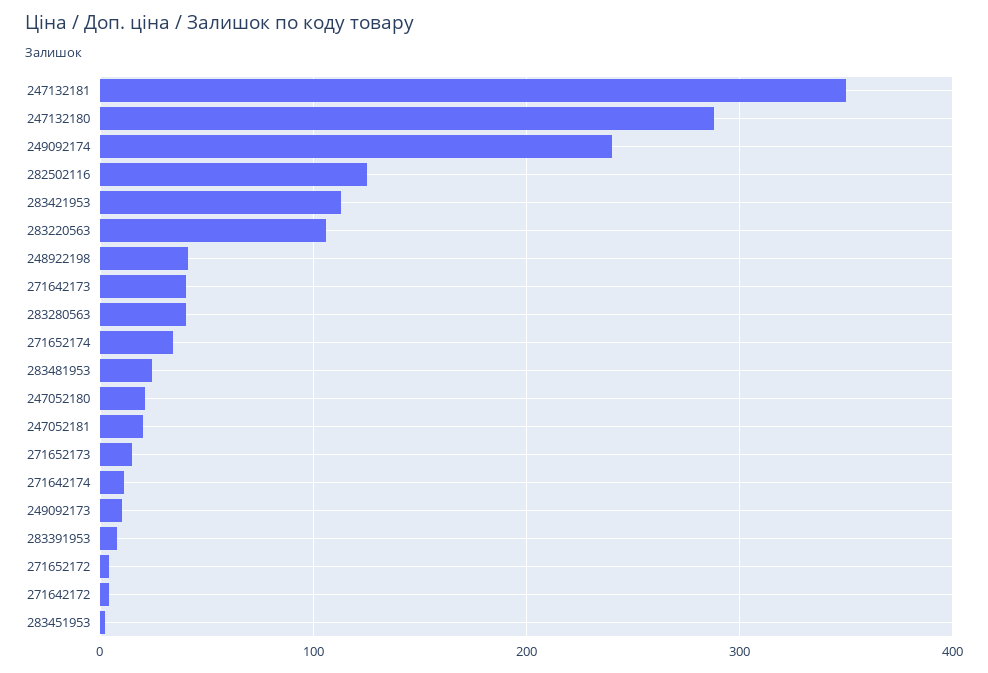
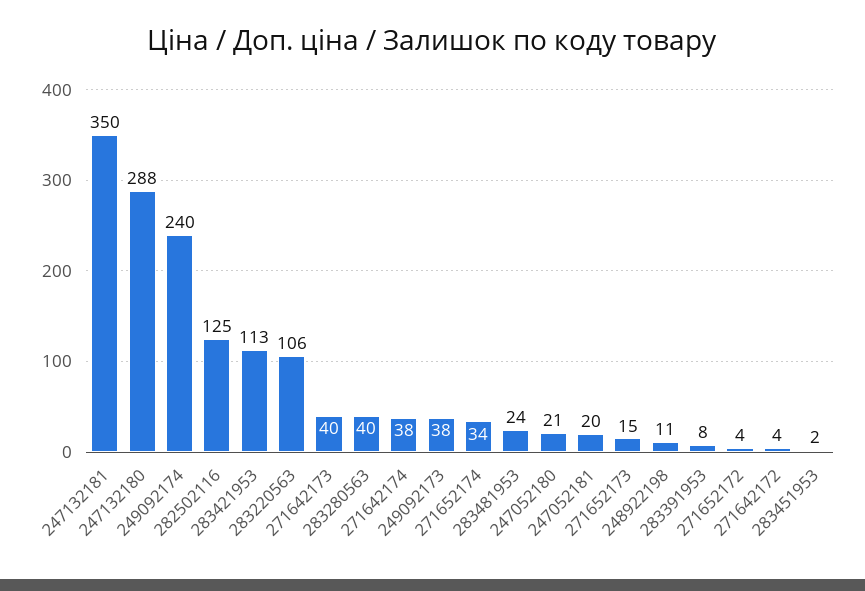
  {
    "247132181": 350,
    "247132180": 288,
    "249092174": 240,
    "282502116": 125,
    "283421953": 113,
    "283220563": 106,
-   "248922198": 40,
+   "248922198": 11,
    "271642173": 40,
    "283280563": 40,
    "271652174": 34,
    "283481953": 24,
    "247052180": 21,
    "247052181": 20,
    "271652173": 15,
-   "271642174": 10,
+   "271642174": 38,
-   "249092173": 10,
+   "249092173": 38,
    "283391953": 8,
    "271652172": 4,
    "271642172": 4,
    "283451953": 2
  }

